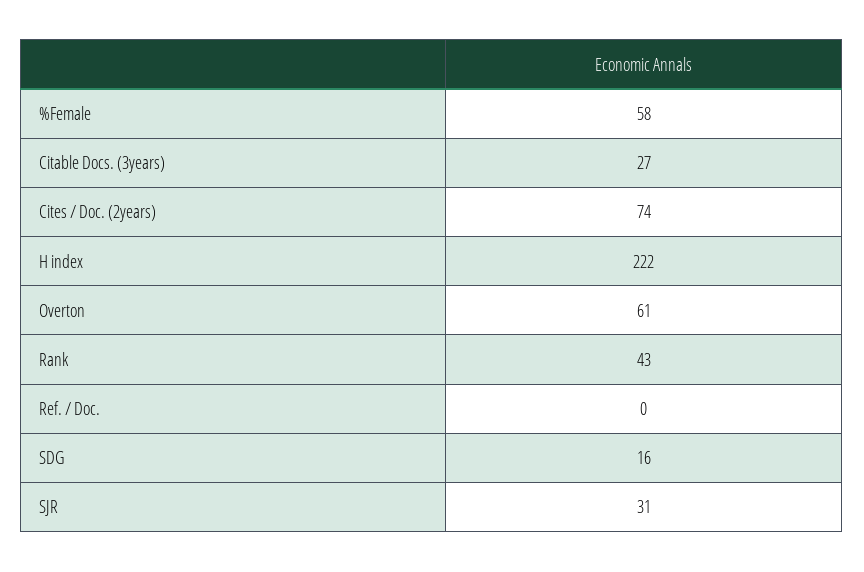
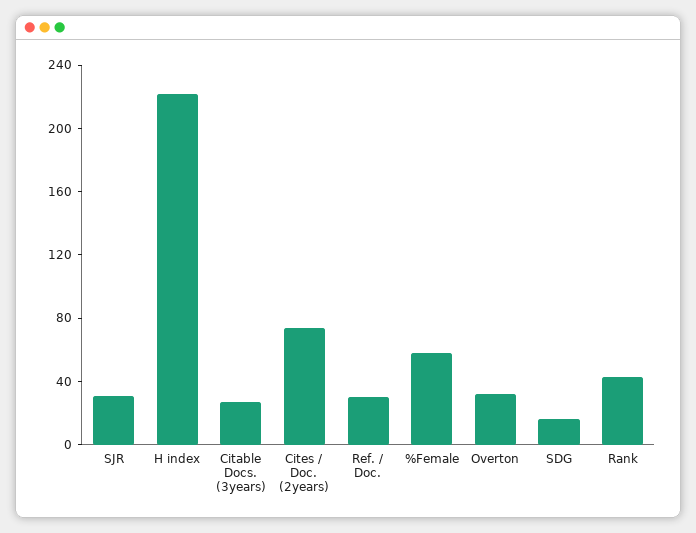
  {
    "%Female": 58,
    "Citable Docs. (3years)": 27,
    "Cites / Doc. (2years)": 74,
    "H index": 222,
-   "Overton": 61,
+   "Overton": 30,
    "Rank": 43,
-   "Ref. / Doc.": 0,
+   "Ref. / Doc.": 30,
    "SDG": 16,
    "SJR": 31
  }

